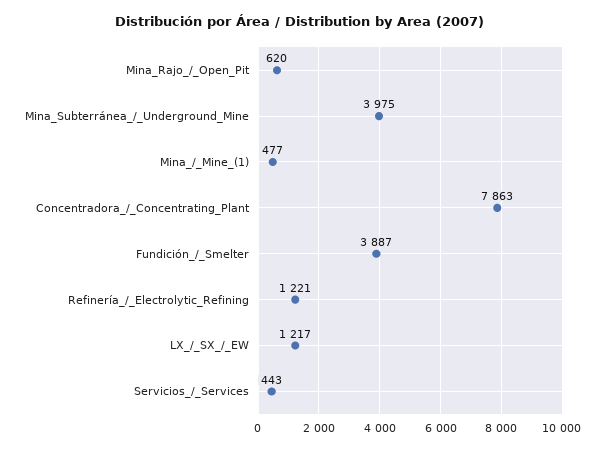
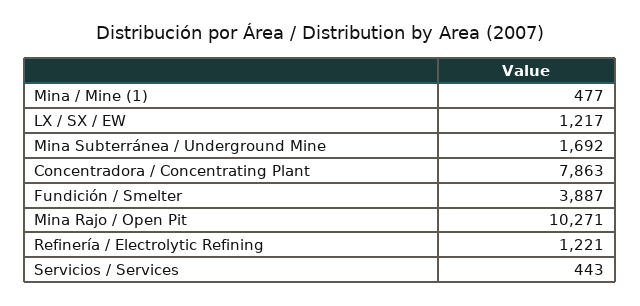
  {
-   "Mina_Rajo_/_Open_Pit": 620,
+   "Mina_Rajo_/_Open_Pit": 10271,
-   "Mina_Subterránea_/_Underground_Mine": 3975,
+   "Mina_Subterránea_/_Underground_Mine": 1692,
    "Mina_/_Mine_(1)": 477,
    "Concentradora_/_Concentrating_Plant": 7863,
    "Fundición_/_Smelter": 3887,
    "Refinería_/_Electrolytic_Refining": 1221,
    "LX_/_SX_/_EW": 1217,
    "Servicios_/_Services": 443
  }

